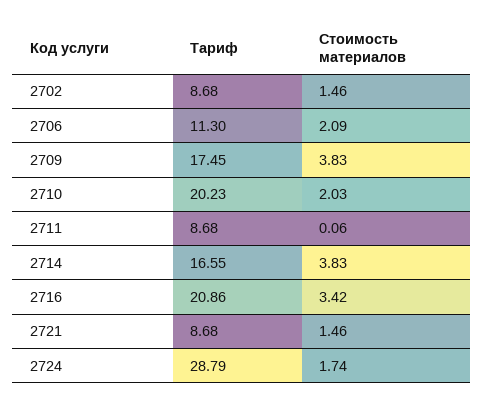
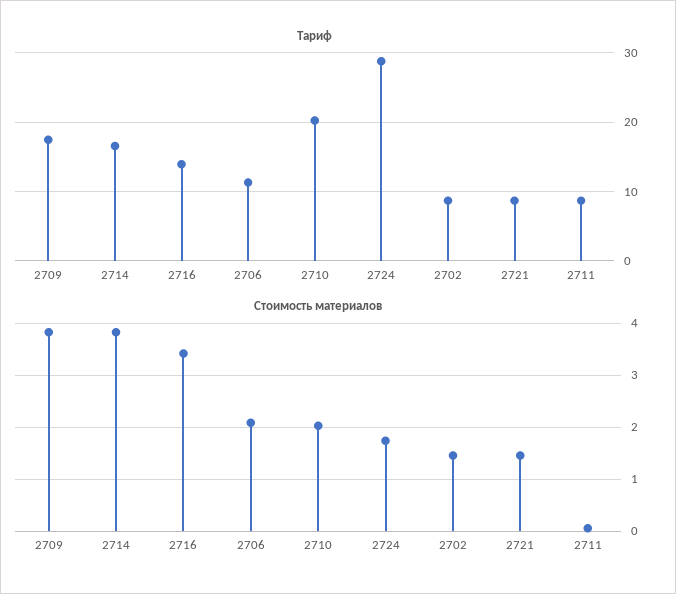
  {
    "Тариф": {
      "2702": 8.68,
      "2706": 11.3,
      "2709": 17.45,
      "2710": 20.23,
      "2711": 8.68,
      "2714": 16.55,
-     "2716": 20.86,
+     "2716": 14,
      "2721": 8.68,
      "2724": 28.79
    },
    "Стоимость материалов": {
      "2702": 1.46,
      "2706": 2.09,
      "2709": 3.83,
      "2710": 2.03,
      "2711": 0.06,
      "2714": 3.83,
      "2716": 3.42,
      "2721": 1.46,
      "2724": 1.74
    }
  }

